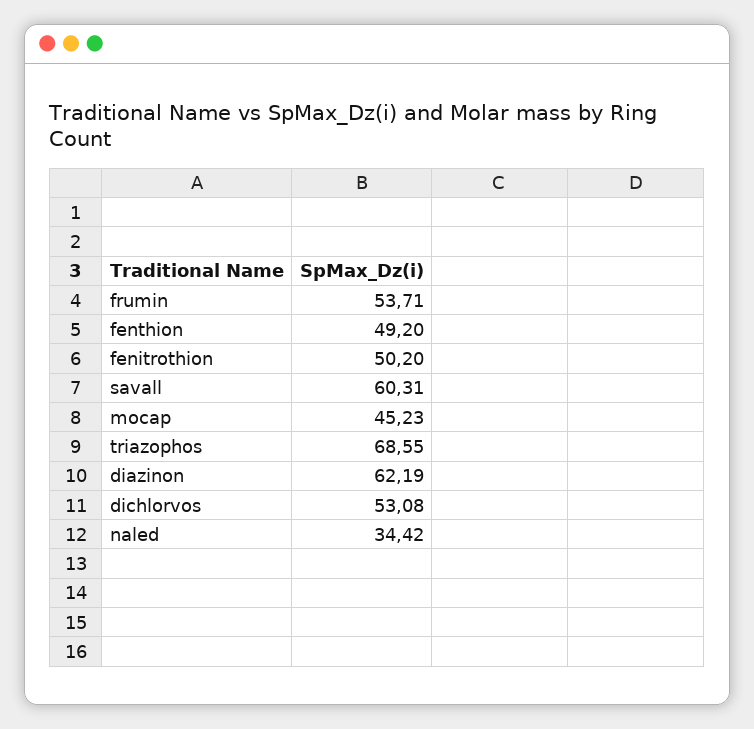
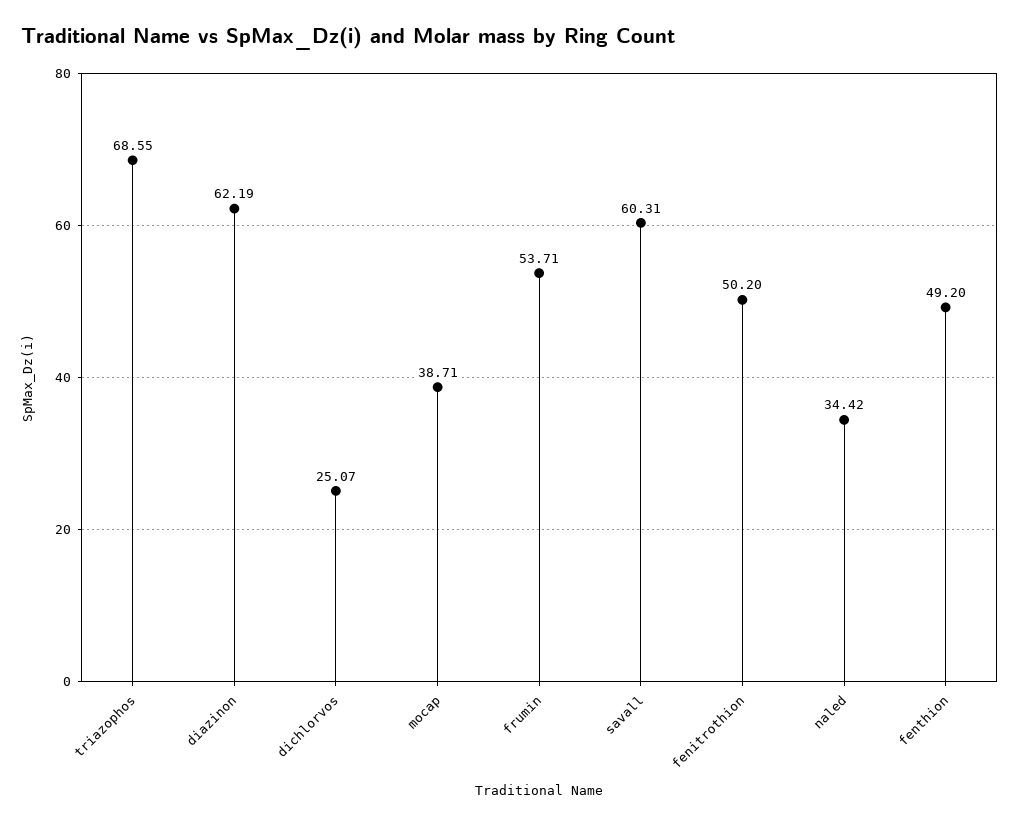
  {
    "frumin": 53.71,
    "fenthion": 49.2,
    "fenitrothion": 50.2,
    "savall": 60.31,
-   "mocap": 45.23,
+   "mocap": 38.71,
    "triazophos": 68.55,
    "diazinon": 62.19,
-   "dichlorvos": 53.08,
+   "dichlorvos": 25.07,
    "naled": 34.42
  }

